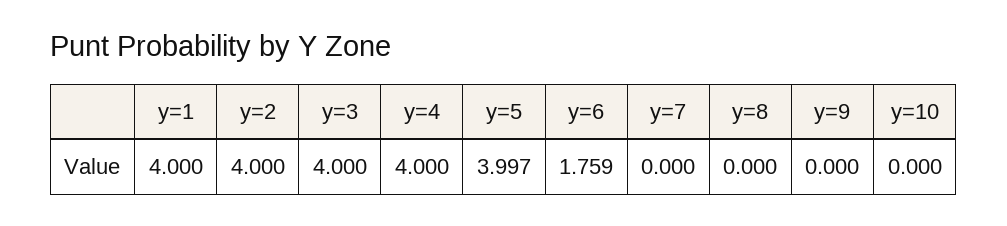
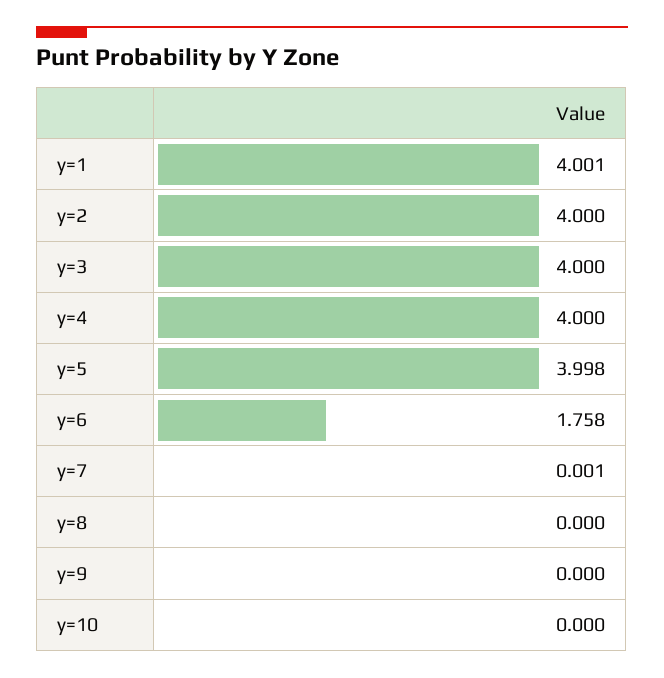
  {
-   "y=1": 4,
+   "y=1": 4.001,
    "y=2": 4,
    "y=3": 4,
    "y=4": 4,
-   "y=5": 3.997,
+   "y=5": 3.998,
-   "y=6": 1.759,
+   "y=6": 1.758,
-   "y=7": 0,
+   "y=7": 0.001,
    "y=8": 0,
    "y=9": 0,
    "y=10": 0
  }

